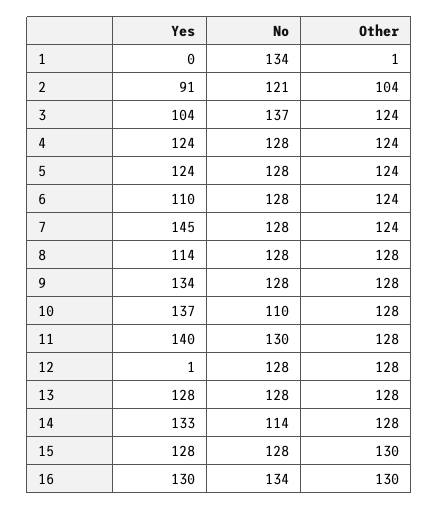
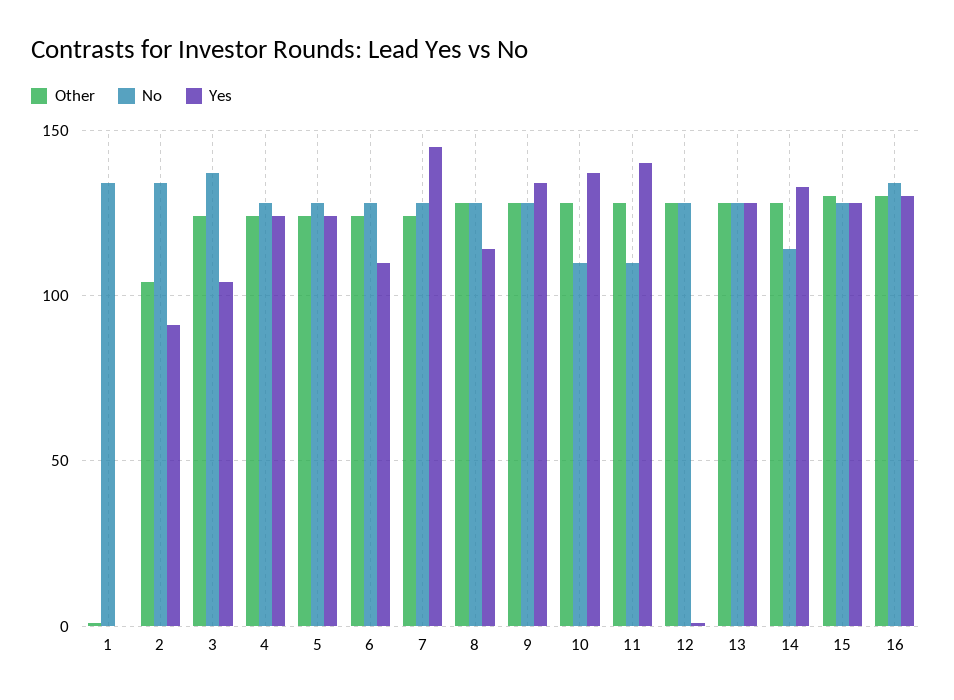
  {
    "Yes": {
      "1": 0,
      "2": 91,
      "3": 104,
      "4": 124,
      "5": 124,
      "6": 110,
      "7": 145,
      "8": 114,
      "9": 134,
      "10": 137,
      "11": 140,
      "12": 1,
      "13": 128,
      "14": 133,
      "15": 128,
      "16": 130
    },
    "No": {
      "1": 134,
-     "2": 121,
+     "2": 135,
      "3": 137,
      "4": 128,
      "5": 128,
      "6": 128,
      "7": 128,
      "8": 128,
      "9": 128,
      "10": 110,
-     "11": 130,
+     "11": 110,
      "12": 128,
      "13": 128,
      "14": 114,
      "15": 128,
      "16": 134
    },
    "Other": {
      "1": 1,
      "2": 104,
      "3": 124,
      "4": 124,
      "5": 124,
      "6": 124,
      "7": 124,
      "8": 128,
      "9": 128,
      "10": 128,
      "11": 128,
      "12": 128,
      "13": 128,
      "14": 128,
      "15": 130,
      "16": 130
    }
  }

